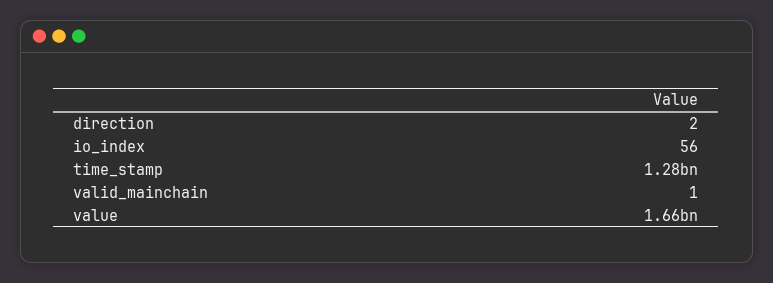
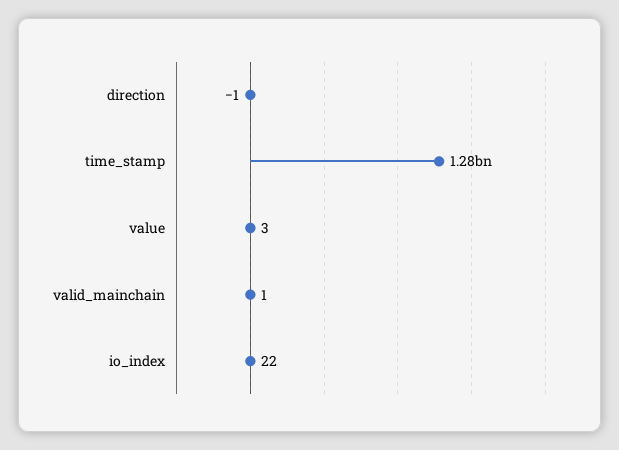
  {
-   "direction": 2,
+   "direction": -1,
-   "io_index": 56,
+   "io_index": 22,
    "time_stamp": 1280000000,
    "valid_mainchain": 1,
-   "value": 1660000000
+   "value": 3
  }

